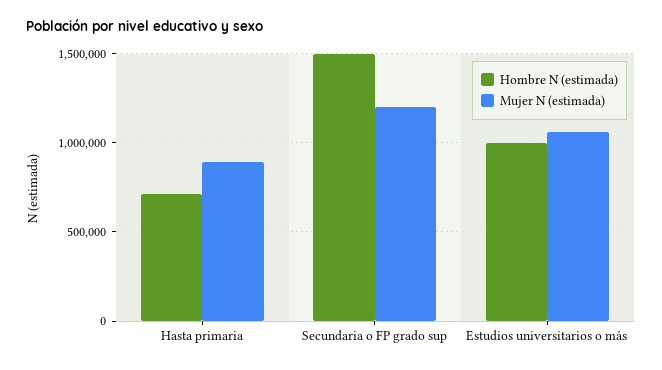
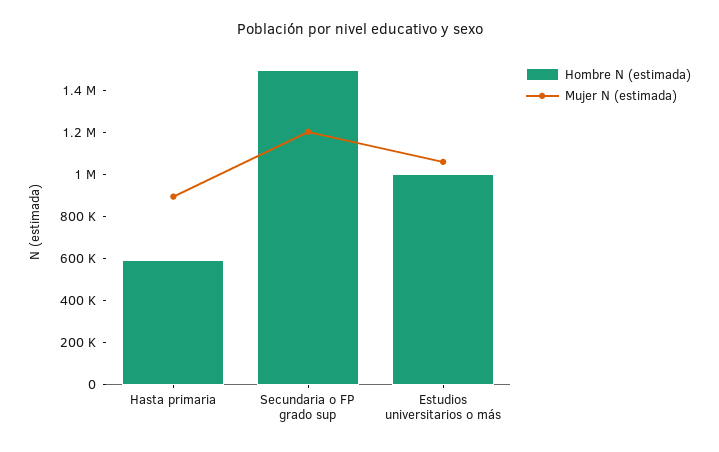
  {
    "Hombre N (estimada)": {
-     "Hasta primaria": 700000,
+     "Hasta primaria": 600000,
      "Secundaria o FP grado sup": 1500000,
      "Estudios universitarios o más": 1000000
    },
    "Mujer N (estimada)": {
      "Hasta primaria": 900000,
      "Secundaria o FP grado sup": 1200000,
      "Estudios universitarios o más": 1050000
    }
  }

